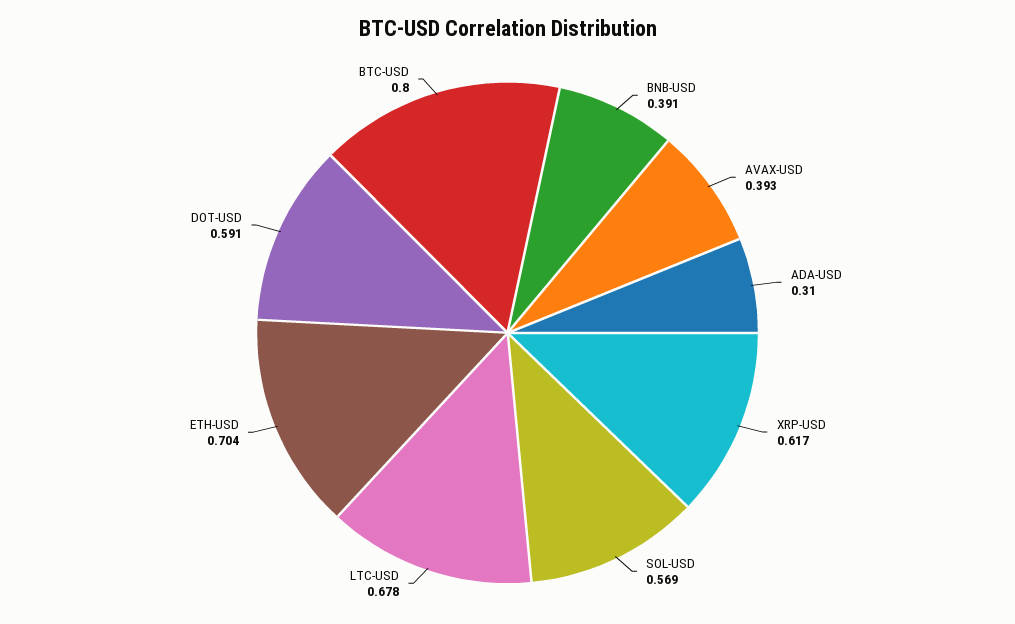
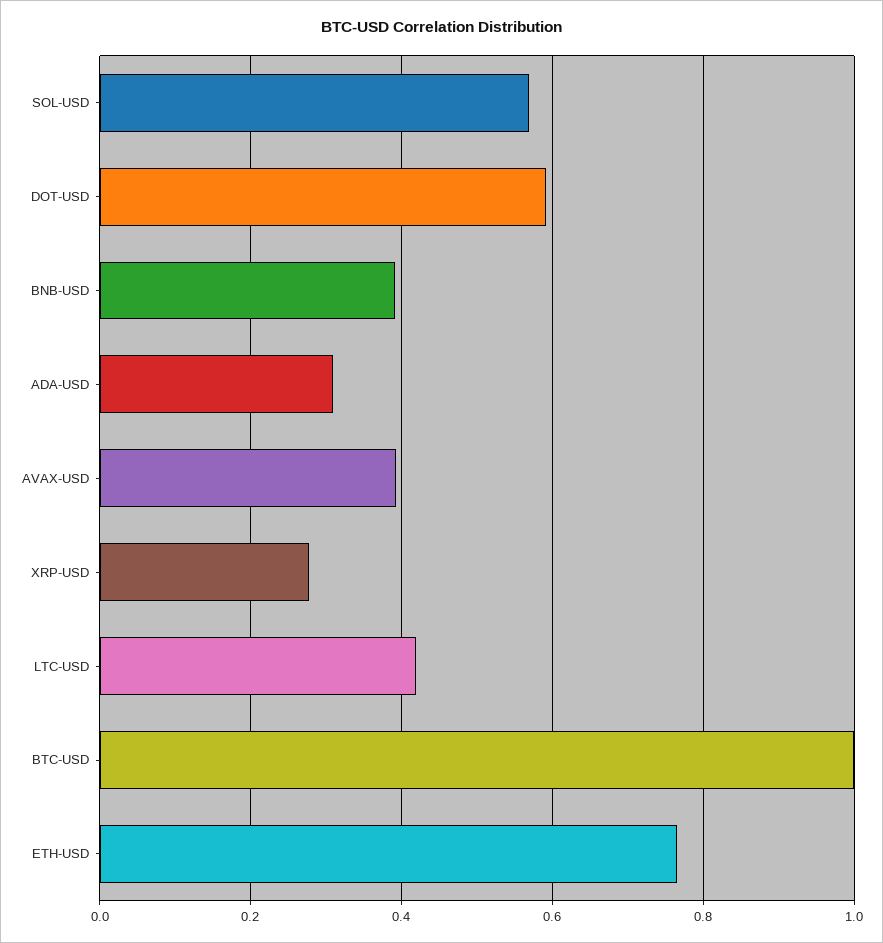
  {
    "BNB-USD": 0.391,
    "AVAX-USD": 0.393,
    "ADA-USD": 0.31,
-   "XRP-USD": 0.617,
+   "XRP-USD": 0.28,
    "SOL-USD": 0.569,
-   "LTC-USD": 0.678,
+   "LTC-USD": 0.42,
-   "ETH-USD": 0.704,
+   "ETH-USD": 0.76,
    "DOT-USD": 0.591,
-   "BTC-USD": 0.8
+   "BTC-USD": 1
  }

